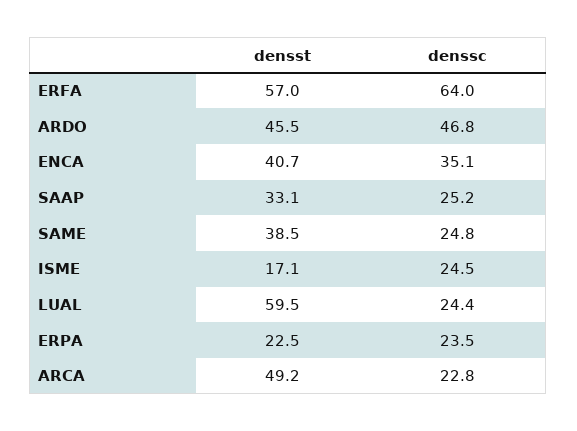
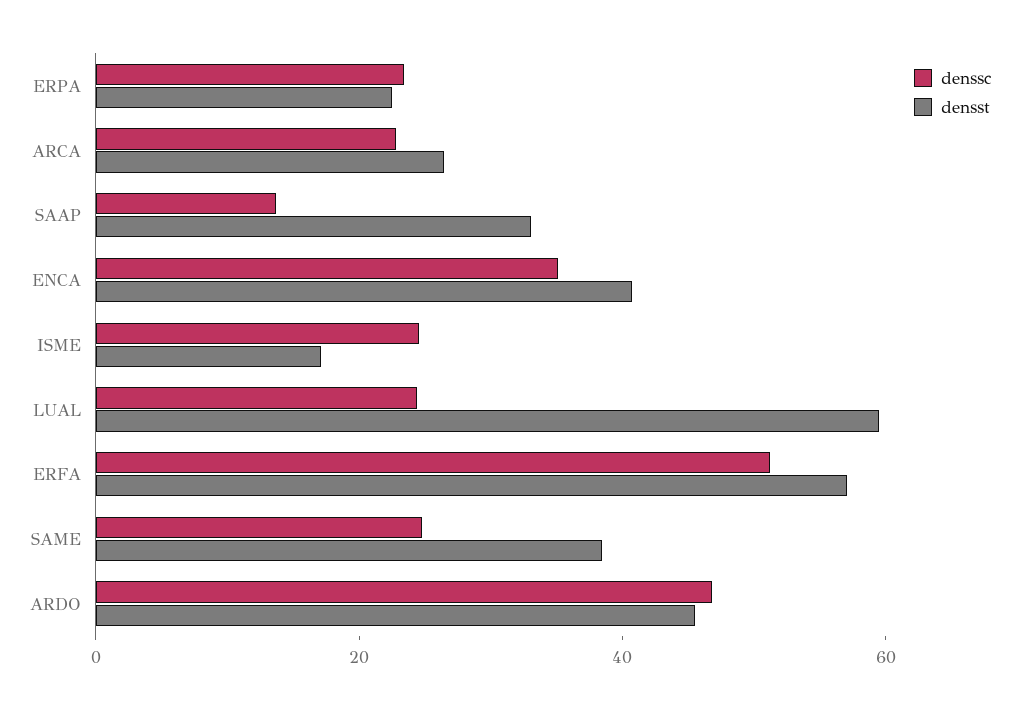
  {
    "densst": {
      "ERFA": 57,
      "ARDO": 45.5,
      "ENCA": 40.7,
      "SAAP": 33.1,
      "SAME": 38.5,
      "ISME": 17.1,
      "LUAL": 59.5,
      "ERPA": 22.5,
-     "ARCA": 49.2
+     "ARCA": 25
    },
    "denssc": {
-     "ERFA": 64,
+     "ERFA": 50,
      "ARDO": 46.8,
      "ENCA": 35.1,
-     "SAAP": 25.2,
+     "SAAP": 15,
      "SAME": 24.8,
      "ISME": 24.5,
      "LUAL": 24.4,
      "ERPA": 23.5,
      "ARCA": 22.8
    }
  }

